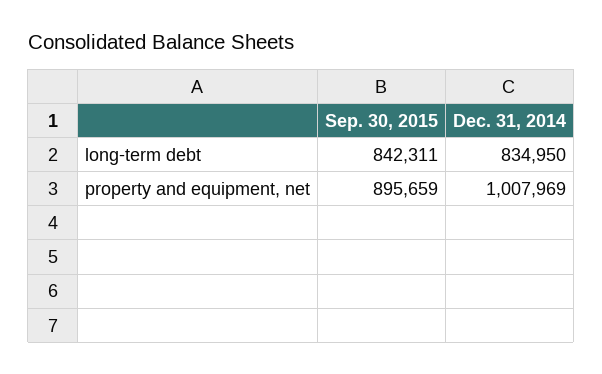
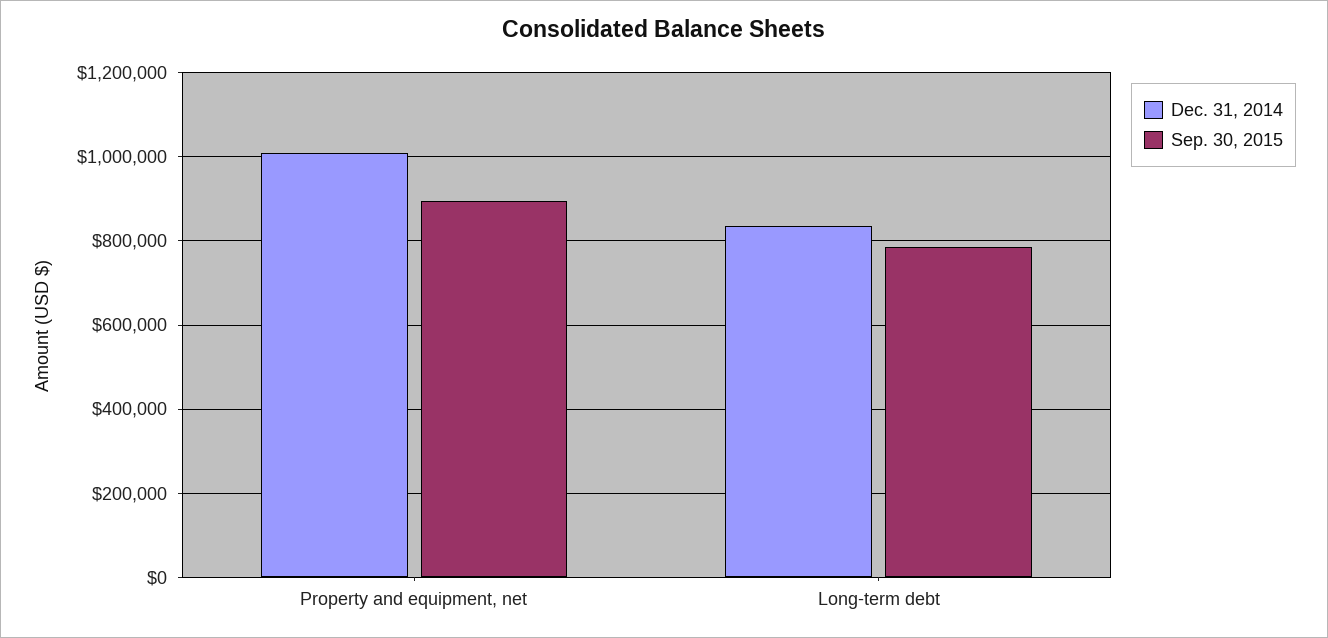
  {
    "Sep. 30, 2015": {
-     "long-term debt": 842311,
+     "long-term debt": 780000,
      "property and equipment, net": 895659
    },
    "Dec. 31, 2014": {
      "long-term debt": 834950,
      "property and equipment, net": 1007969
    }
  }

